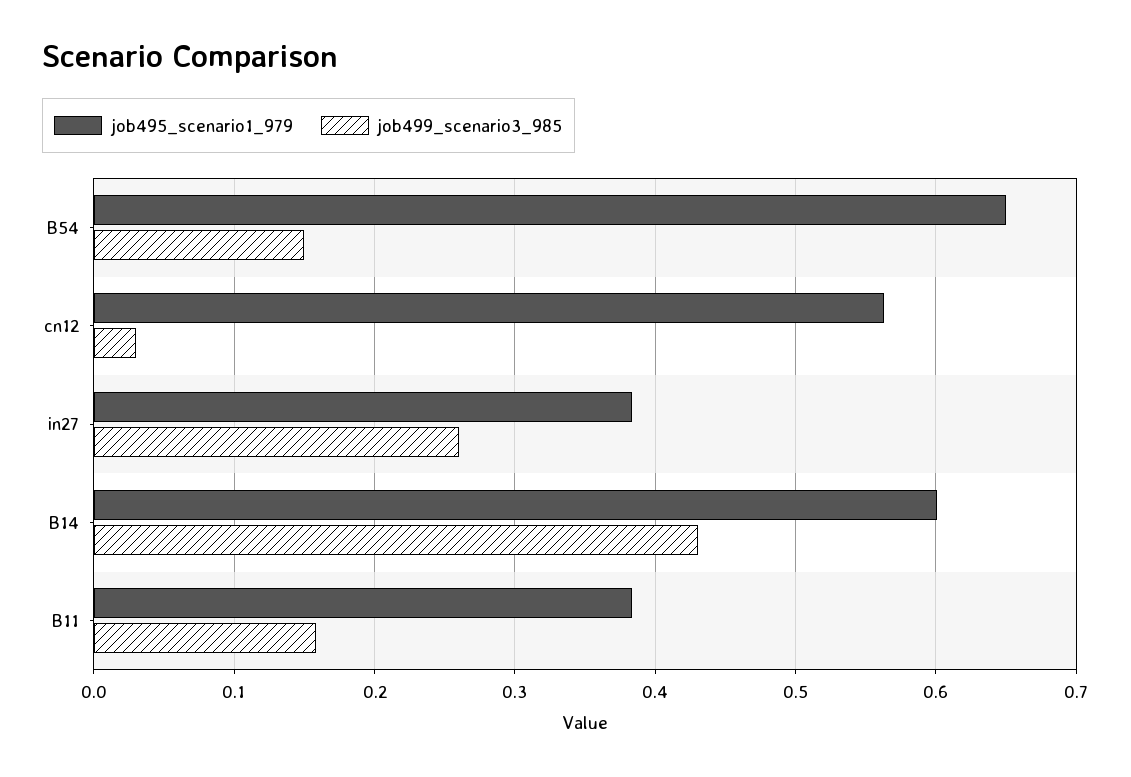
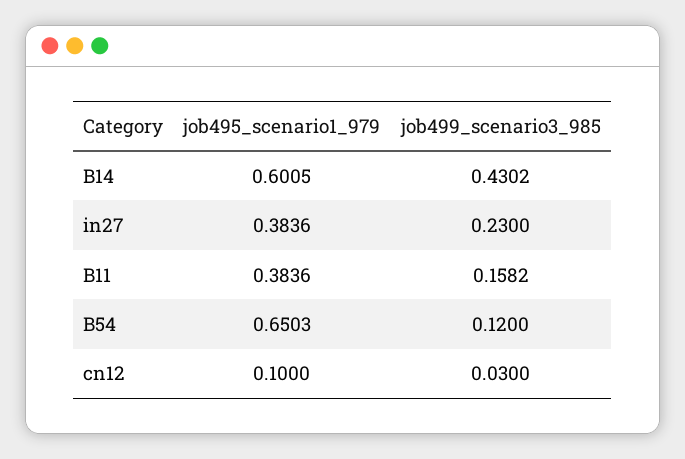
  {
    "job495_scenario1_979": {
      "B54": 0.6503,
-     "cn12": 0.56,
+     "cn12": 0.1,
      "in27": 0.3836,
      "B14": 0.6005,
      "B11": 0.3836
    },
    "job499_scenario3_985": {
-     "B54": 0.15,
+     "B54": 0.12,
      "cn12": 0.03,
-     "in27": 0.26,
+     "in27": 0.23,
      "B14": 0.4302,
      "B11": 0.1582
    }
  }

